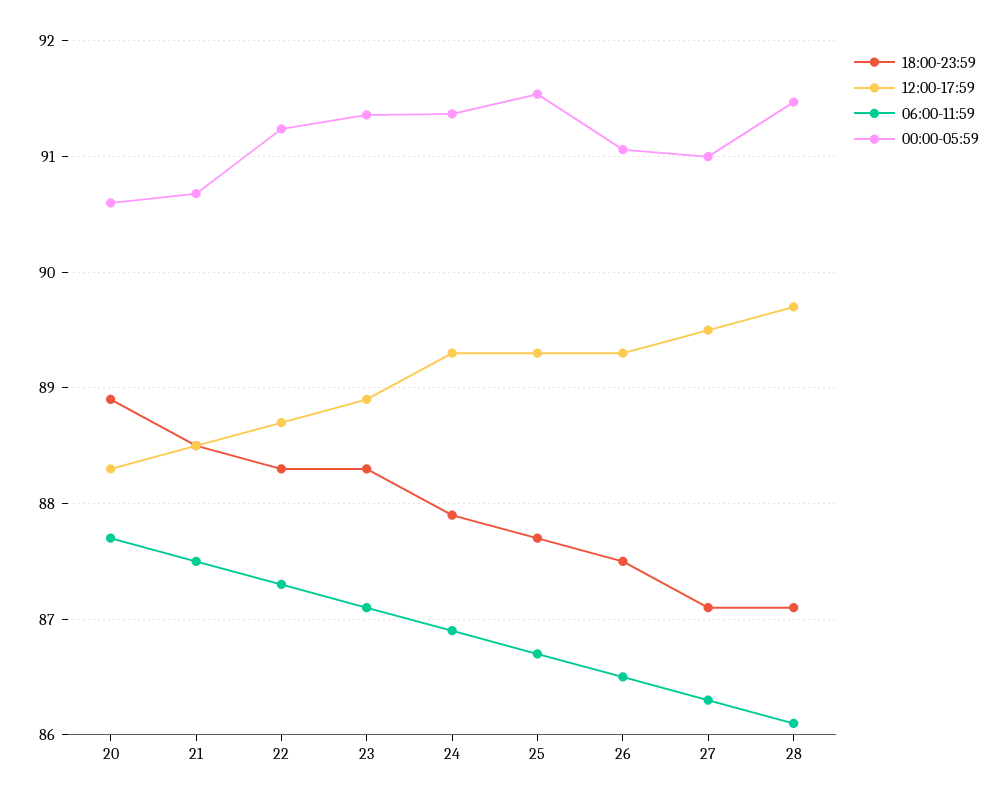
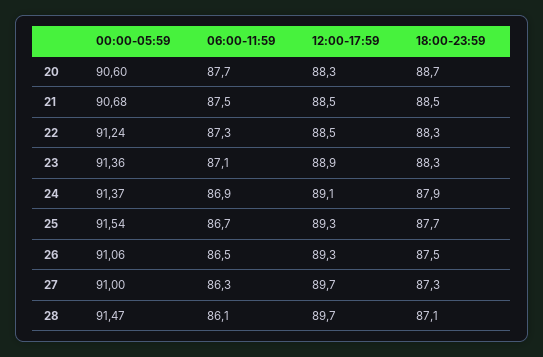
  {
    "18:00-23:59": {
-     "20": 88.9,
+     "20": 88.7,
      "21": 88.5,
      "22": 88.3,
      "23": 88.3,
      "24": 87.9,
      "25": 87.7,
      "26": 87.5,
-     "27": 87.1,
+     "27": 87.3,
      "28": 87.1
    },
    "12:00-17:59": {
      "20": 88.3,
      "21": 88.5,
-     "22": 88.7,
+     "22": 88.5,
      "23": 88.9,
-     "24": 89.3,
+     "24": 89.1,
      "25": 89.3,
      "26": 89.3,
-     "27": 89.5,
+     "27": 89.7,
      "28": 89.7
    },
    "06:00-11:59": {
      "20": 87.7,
      "21": 87.5,
      "22": 87.3,
      "23": 87.1,
      "24": 86.9,
      "25": 86.7,
      "26": 86.5,
      "27": 86.3,
      "28": 86.1
    },
    "00:00-05:59": {
      "20": 90.6,
      "21": 90.68,
      "22": 91.24,
      "23": 91.36,
      "24": 91.37,
      "25": 91.54,
      "26": 91.06,
      "27": 91,
      "28": 91.47
    }
  }

